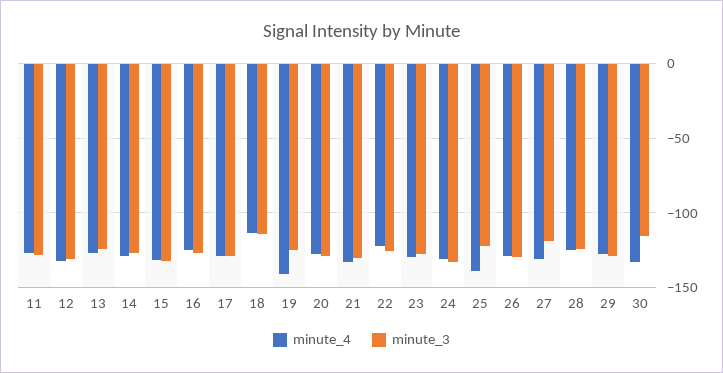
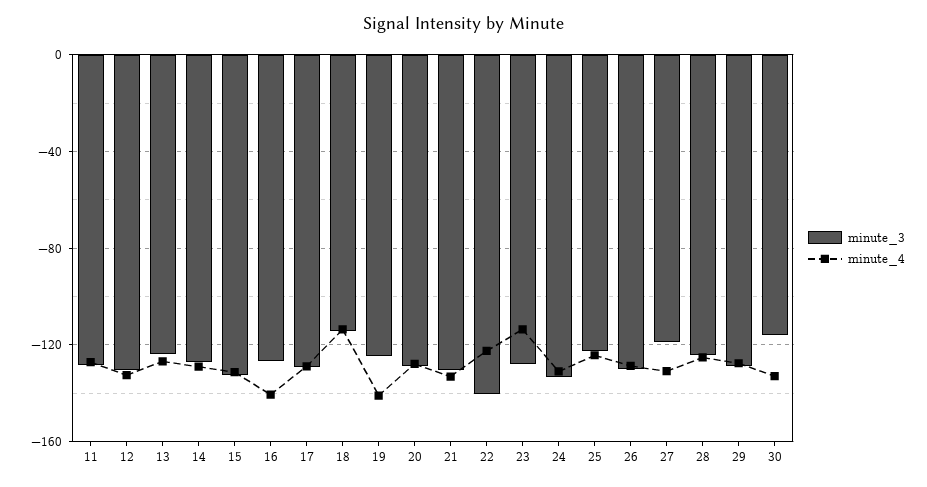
  {
    "minute_4": {
      "11": -125,
      "12": -135,
      "13": -125,
      "14": -130,
      "15": -130,
-     "16": -125,
+     "16": -140,
      "17": -130,
      "18": -115,
      "19": -140,
      "20": -130,
      "21": -135,
      "22": -125,
-     "23": -130,
+     "23": -115,
      "24": -130,
-     "25": -140,
+     "25": -125,
      "26": -130,
      "27": -130,
      "28": -125,
      "29": -130,
      "30": -135
    },
    "minute_3": {
      "11": -130,
      "12": -130,
      "13": -125,
      "14": -125,
      "15": -135,
      "16": -125,
      "17": -130,
      "18": -115,
      "19": -125,
      "20": -130,
      "21": -130,
-     "22": -125,
+     "22": -140,
      "23": -130,
      "24": -135,
      "25": -125,
      "26": -130,
      "27": -120,
      "28": -125,
      "29": -130,
      "30": -115
    }
  }

